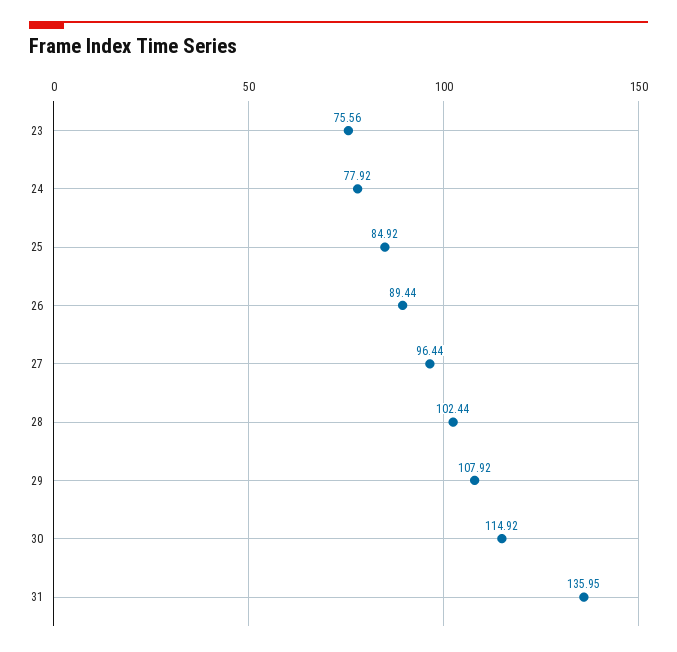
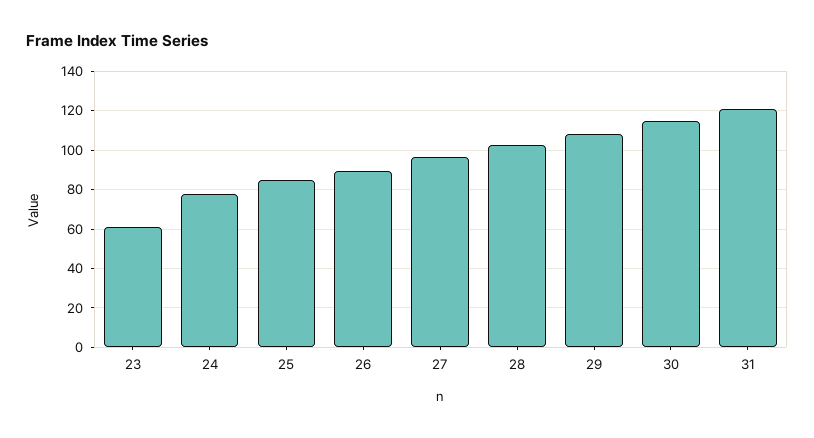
  {
-   "23": 75.56,
+   "23": 60,
    "24": 77.92,
    "25": 84.92,
    "26": 89.44,
    "27": 96.44,
    "28": 102.44,
    "29": 107.92,
    "30": 114.92,
-   "31": 135.95
+   "31": 120
  }

